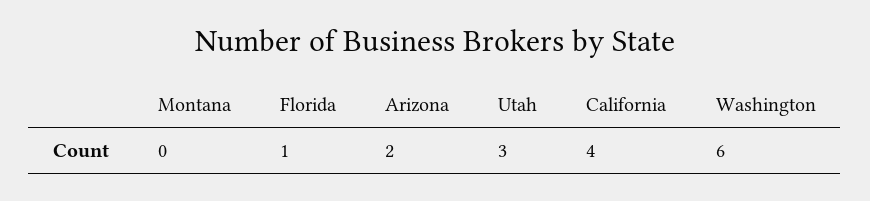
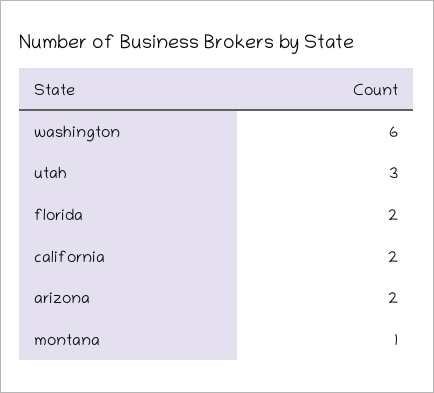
  {
-   "Montana": 0,
+   "Montana": 1,
-   "Florida": 1,
+   "Florida": 2,
    "Arizona": 2,
    "Utah": 3,
-   "California": 4,
+   "California": 2,
    "Washington": 6
  }

